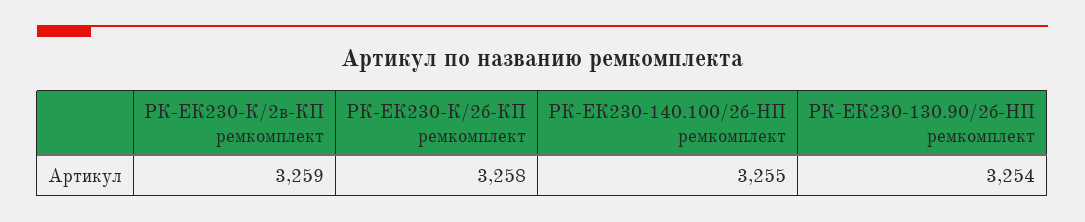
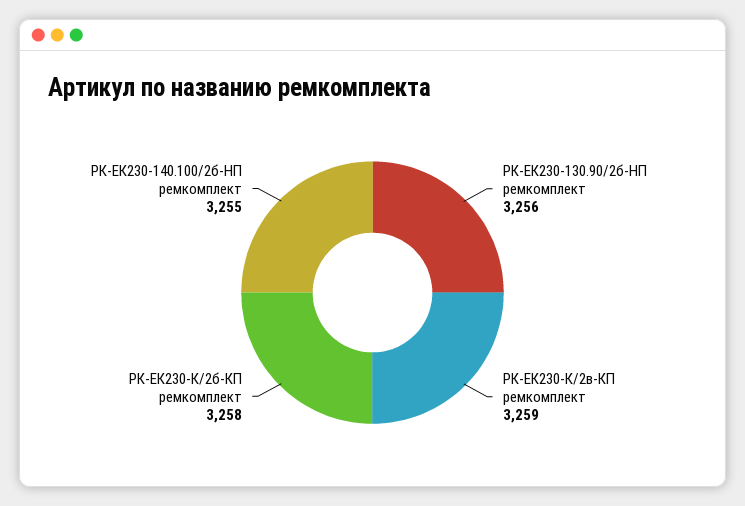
  {
    "РК-ЕК230-К/2в-КП ремкомплект": 3259,
    "РК-ЕК230-К/2б-КП ремкомплект": 3258,
    "РК-ЕК230-140.100/2б-HП ремкомплект": 3255,
-   "РК-ЕК230-130.90/2б-HП ремкомплект": 3254
+   "РК-ЕК230-130.90/2б-HП ремкомплект": 3256
  }

